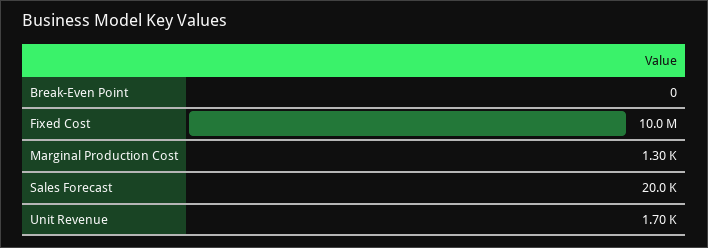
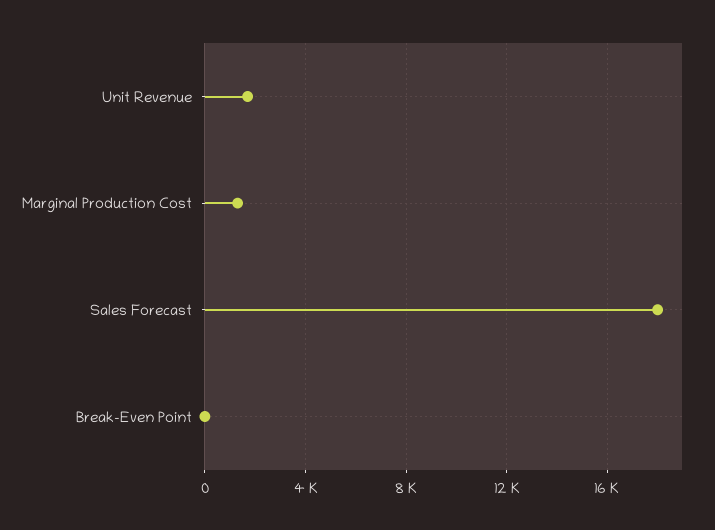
  {
    "Break-Even Point": 0,
-   "Fixed Cost": 10000000,
    "Marginal Production Cost": 1300,
-   "Sales Forecast": 20000,
+   "Sales Forecast": 18000,
    "Unit Revenue": 1700
  }

